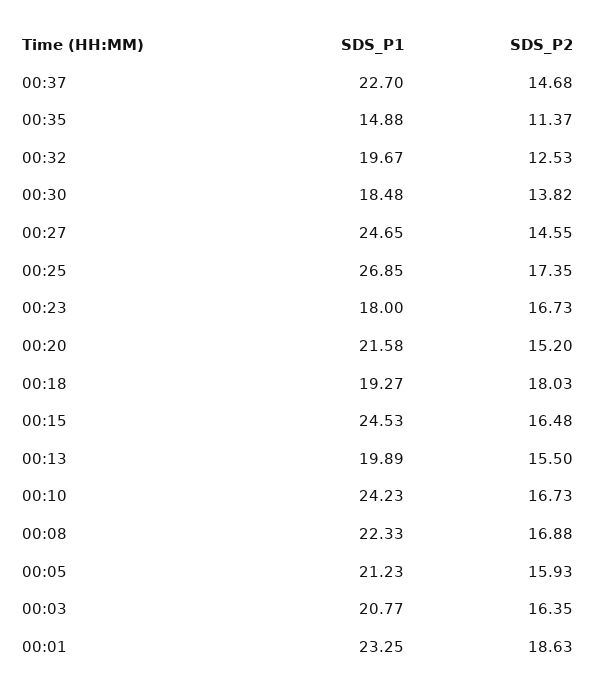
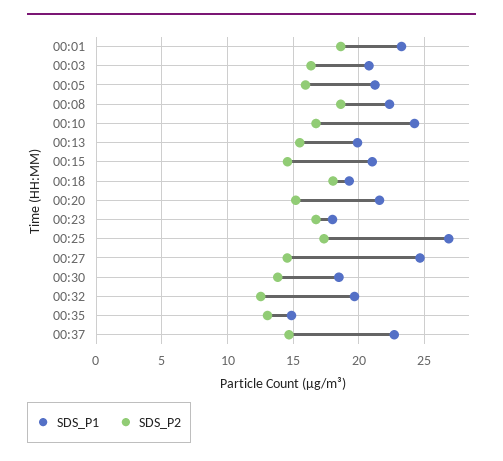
  {
    "SDS_P1": {
      "00:37": 22.7,
      "00:35": 14.88,
      "00:32": 19.67,
      "00:30": 18.48,
      "00:27": 24.65,
      "00:25": 26.85,
      "00:23": 18,
      "00:20": 21.58,
      "00:18": 19.27,
-     "00:15": 24.53,
+     "00:15": 21,
      "00:13": 19.89,
      "00:10": 24.23,
      "00:08": 22.33,
      "00:05": 21.23,
      "00:03": 20.77,
      "00:01": 23.25
    },
    "SDS_P2": {
      "00:37": 14.68,
-     "00:35": 11.37,
+     "00:35": 13,
      "00:32": 12.53,
      "00:30": 13.82,
      "00:27": 14.55,
      "00:25": 17.35,
      "00:23": 16.73,
      "00:20": 15.2,
      "00:18": 18.03,
-     "00:15": 16.48,
+     "00:15": 14.5,
      "00:13": 15.5,
      "00:10": 16.73,
-     "00:08": 16.88,
+     "00:08": 18.5,
      "00:05": 15.93,
      "00:03": 16.35,
      "00:01": 18.63
    }
  }

